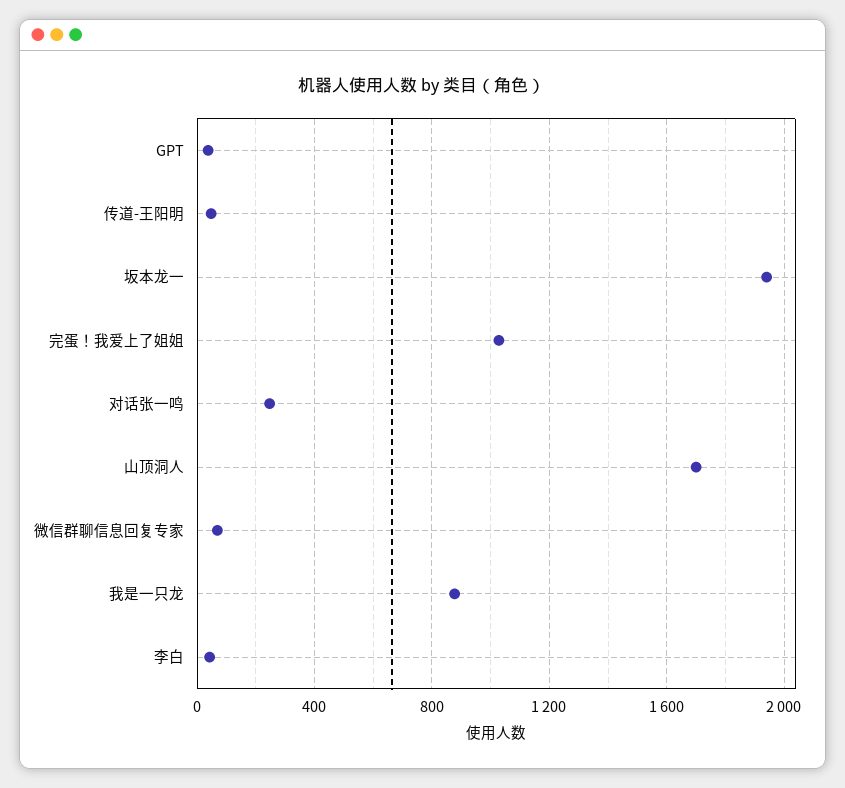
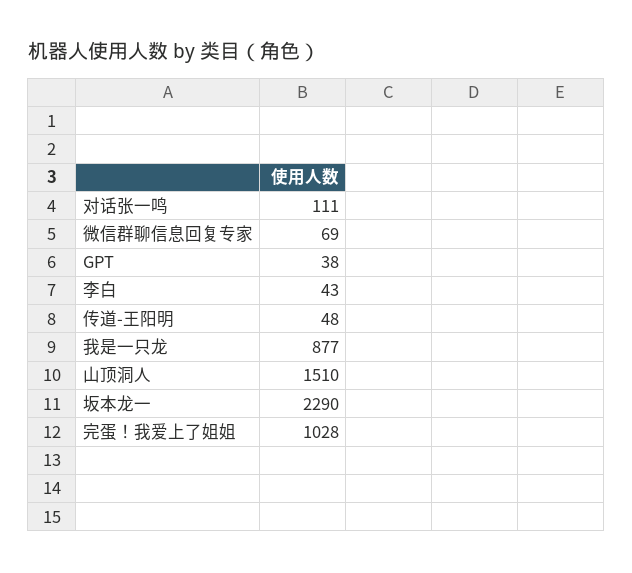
  {
    "GPT": 38,
    "传道-王阳明": 48,
-   "坂本龙一": 1950,
+   "坂本龙一": 2290,
    "完蛋！我爱上了姐姐": 1028,
-   "对话张一鸣": 250,
+   "对话张一鸣": 111,
-   "山顶洞人": 1700,
+   "山顶洞人": 1510,
    "微信群聊信息回复专家": 69,
    "我是一只龙": 877,
    "李白": 43
  }

